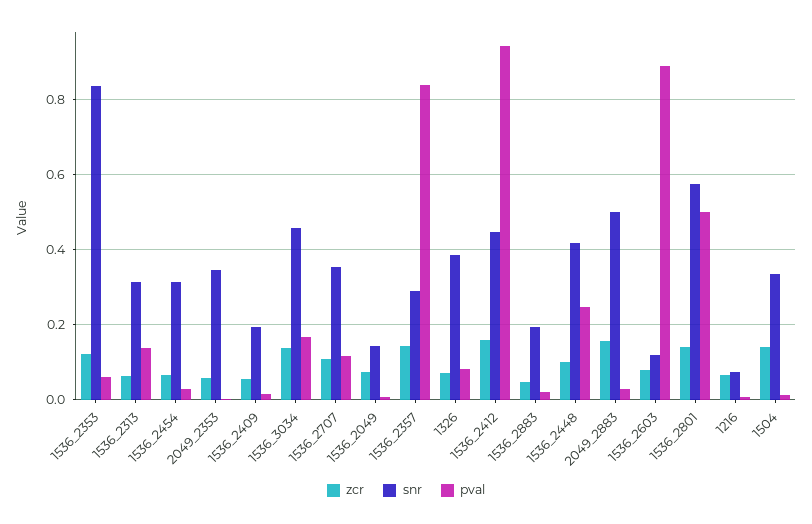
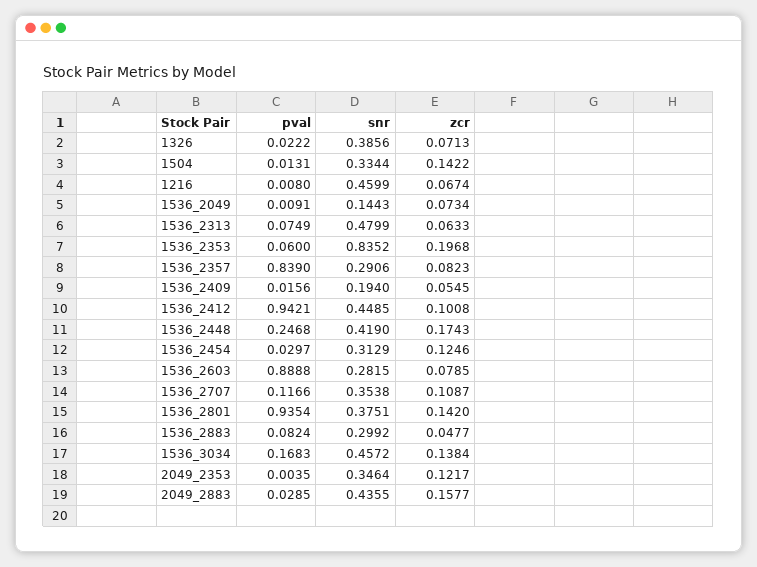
  {
    "zcr": {
-     "1536_2353": 0.12,
+     "1536_2353": 0.1968,
      "1536_2313": 0.0633,
-     "1536_2454": 0.06,
+     "1536_2454": 0.1246,
-     "2049_2353": 0.06,
+     "2049_2353": 0.1217,
      "1536_2409": 0.0545,
      "1536_3034": 0.1384,
      "1536_2707": 0.1087,
      "1536_2049": 0.0734,
-     "1536_2357": 0.14,
+     "1536_2357": 0.0823,
      "1326": 0.0713,
-     "1536_2412": 0.16,
+     "1536_2412": 0.1008,
      "1536_2883": 0.0477,
-     "1536_2448": 0.1,
+     "1536_2448": 0.1743,
      "2049_2883": 0.1577,
      "1536_2603": 0.0785,
      "1536_2801": 0.142,
      "1216": 0.0674,
      "1504": 0.1422
    },
    "snr": {
      "1536_2353": 0.8352,
-     "1536_2313": 0.32,
+     "1536_2313": 0.4799,
      "1536_2454": 0.3129,
      "2049_2353": 0.3464,
      "1536_2409": 0.194,
      "1536_3034": 0.4572,
      "1536_2707": 0.3538,
      "1536_2049": 0.1443,
      "1536_2357": 0.2906,
      "1326": 0.3856,
      "1536_2412": 0.4485,
-     "1536_2883": 0.2,
+     "1536_2883": 0.2992,
      "1536_2448": 0.419,
-     "2049_2883": 0.5,
+     "2049_2883": 0.4355,
-     "1536_2603": 0.12,
+     "1536_2603": 0.2815,
-     "1536_2801": 0.58,
+     "1536_2801": 0.3751,
-     "1216": 0.08,
+     "1216": 0.4599,
      "1504": 0.3344
    },
    "pval": {
      "1536_2353": 0.06,
-     "1536_2313": 0.14,
+     "1536_2313": 0.0749,
      "1536_2454": 0.0297,
      "2049_2353": 0.0035,
      "1536_2409": 0.0156,
      "1536_3034": 0.1683,
      "1536_2707": 0.1166,
      "1536_2049": 0.0091,
      "1536_2357": 0.839,
-     "1326": 0.08,
+     "1326": 0.0222,
      "1536_2412": 0.9421,
-     "1536_2883": 0.02,
+     "1536_2883": 0.0824,
      "1536_2448": 0.2468,
      "2049_2883": 0.0285,
      "1536_2603": 0.8888,
-     "1536_2801": 0.5,
+     "1536_2801": 0.9354,
      "1216": 0.008,
      "1504": 0.0131
    }
  }

